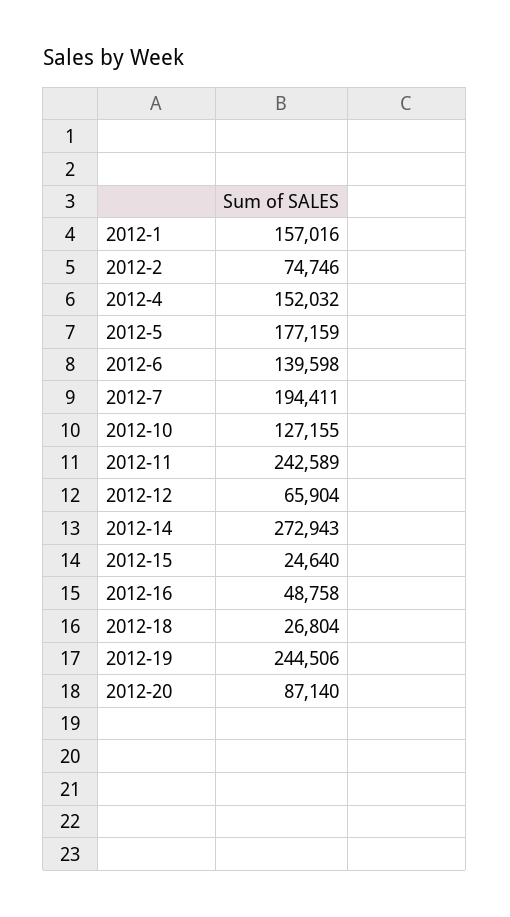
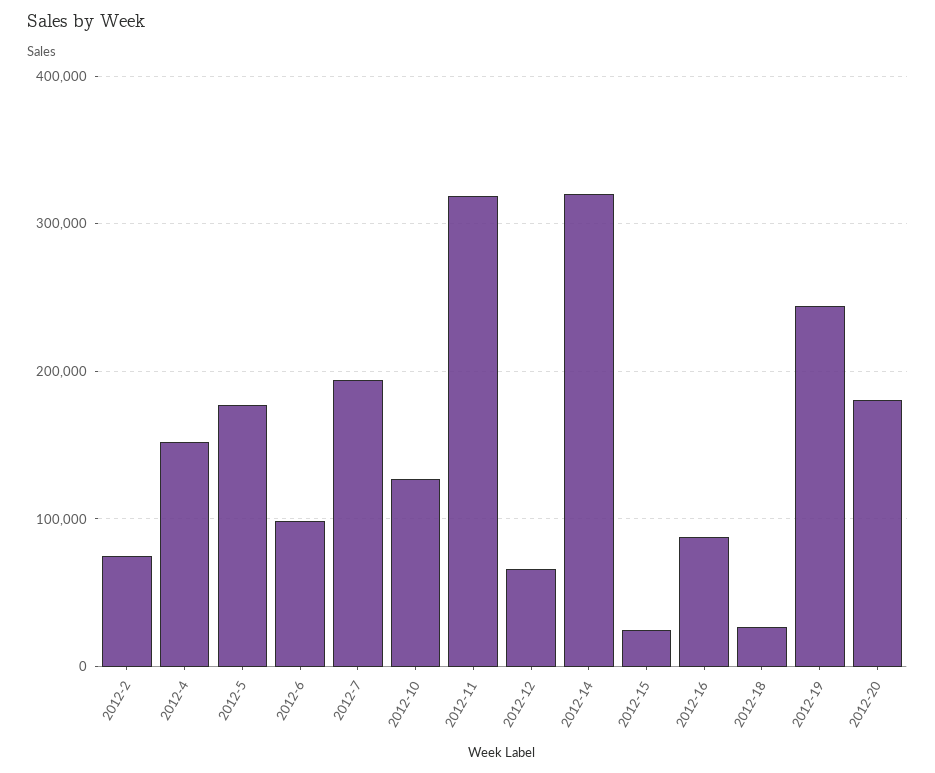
  {
-   "2012-1": 157016,
    "2012-2": 74746,
    "2012-4": 152032,
    "2012-5": 177159,
-   "2012-6": 139598,
+   "2012-6": 100000,
    "2012-7": 194411,
    "2012-10": 127155,
-   "2012-11": 242589,
+   "2012-11": 320000,
    "2012-12": 65904,
-   "2012-14": 272943,
+   "2012-14": 320000,
    "2012-15": 24640,
-   "2012-16": 48758,
+   "2012-16": 90000,
    "2012-18": 26804,
    "2012-19": 244506,
-   "2012-20": 87140
+   "2012-20": 180000
  }

